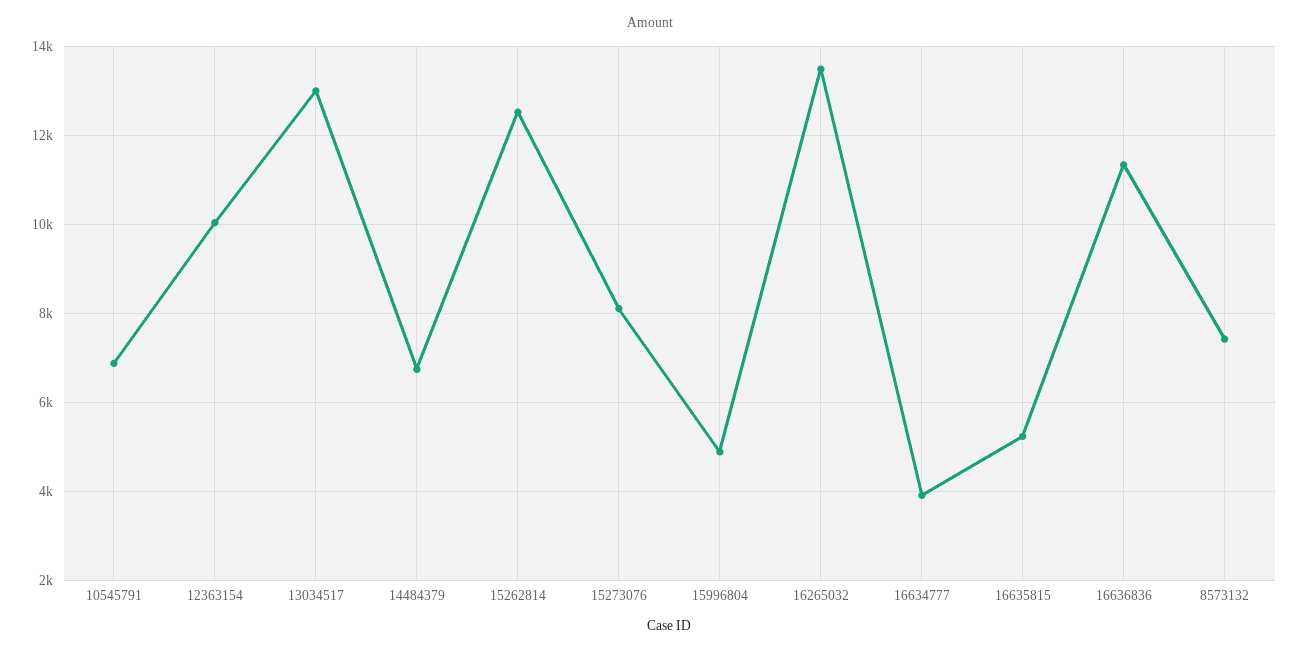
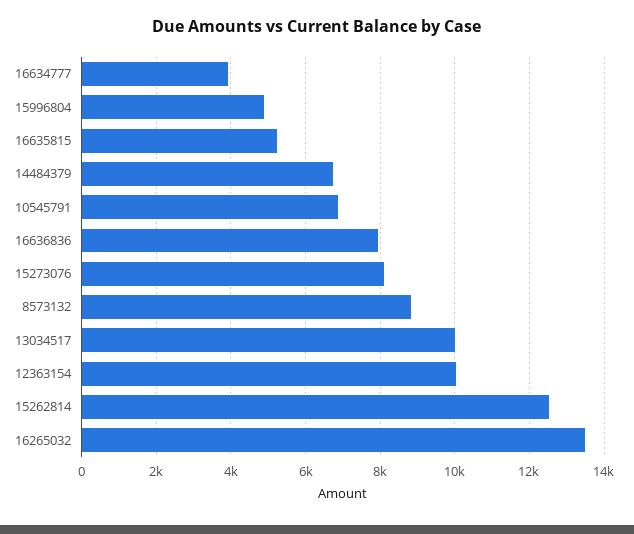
  {
    "10545791": 6800,
    "12363154": 10000,
-   "13034517": 13000,
+   "13034517": 10000,
    "14484379": 6800,
    "15262814": 12600,
    "15273076": 8200,
    "15996804": 4800,
    "16265032": 13400,
    "16634777": 4000,
    "16635815": 5200,
-   "16636836": 11400,
+   "16636836": 8000,
-   "8573132": 7400
+   "8573132": 8800
  }

